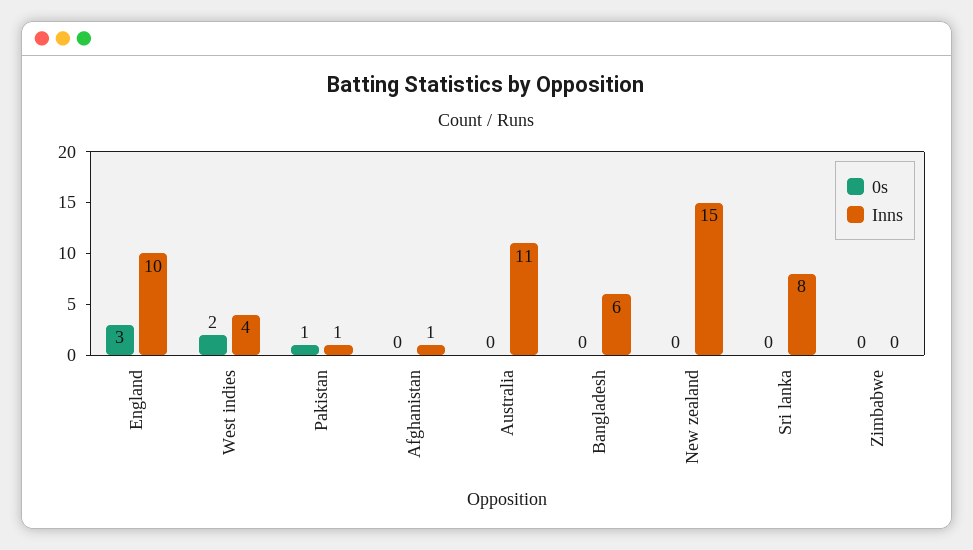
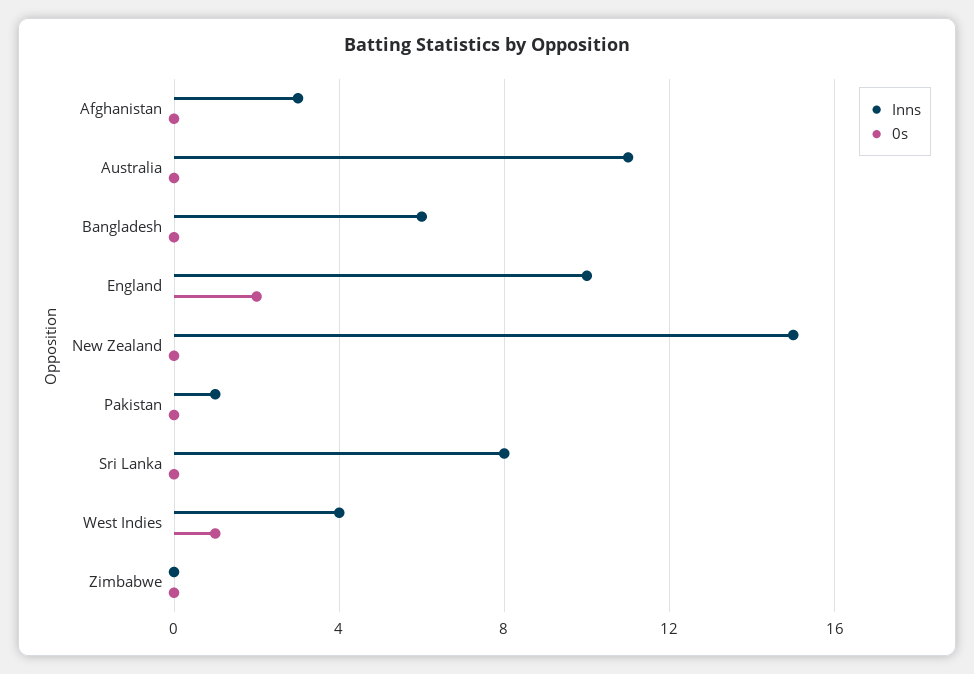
  {
    "0s": {
-     "England": 3,
+     "England": 2,
-     "West indies": 2,
+     "West indies": 1,
-     "Pakistan": 1,
+     "Pakistan": 0,
      "Afghanistan": 0,
      "Australia": 0,
      "Bangladesh": 0,
      "New zealand": 0,
      "Sri lanka": 0,
      "Zimbabwe": 0
    },
    "Inns": {
      "England": 10,
      "West indies": 4,
      "Pakistan": 1,
-     "Afghanistan": 1,
+     "Afghanistan": 3,
      "Australia": 11,
      "Bangladesh": 6,
      "New zealand": 15,
      "Sri lanka": 8,
      "Zimbabwe": 0
    }
  }

